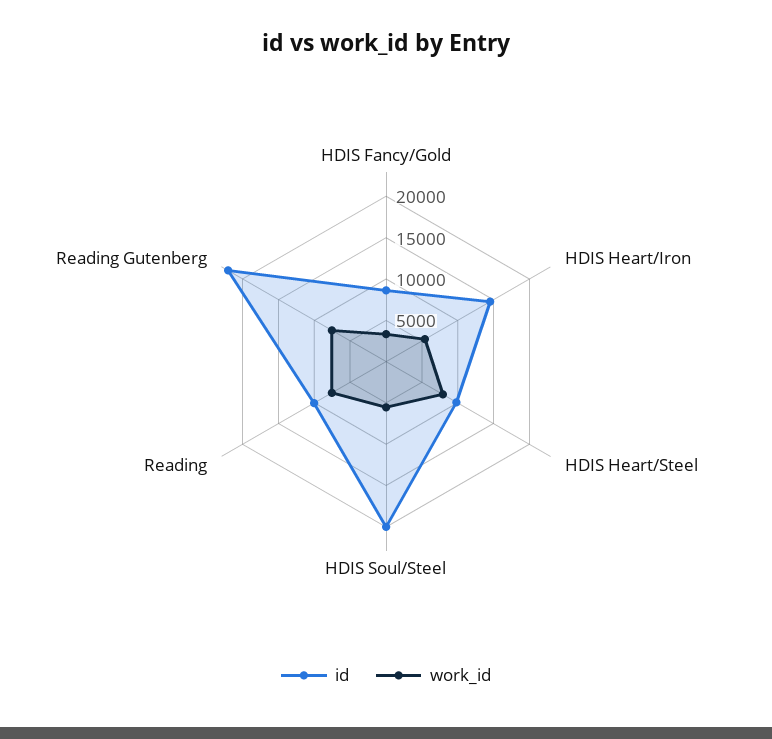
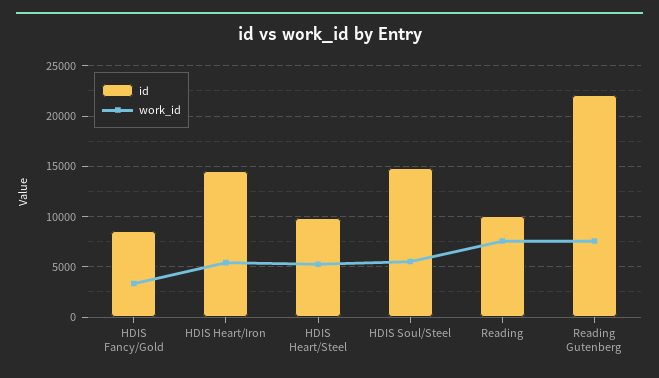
  {
    "id": {
      "HDIS Fancy/Gold": 9000,
      "HDIS Heart/Iron": 15000,
      "HDIS Heart/Steel": 10000,
-     "HDIS Soul/Steel": 20000,
+     "HDIS Soul/Steel": 15000,
      "Reading": 10000,
      "Reading Gutenberg": 22000
    },
    "work_id": {
      "HDIS Fancy/Gold": 3000,
      "HDIS Heart/Iron": 5000,
-     "HDIS Heart/Steel": 8000,
+     "HDIS Heart/Steel": 5000,
      "HDIS Soul/Steel": 6000,
      "Reading": 8000,
      "Reading Gutenberg": 8000
    }
  }

